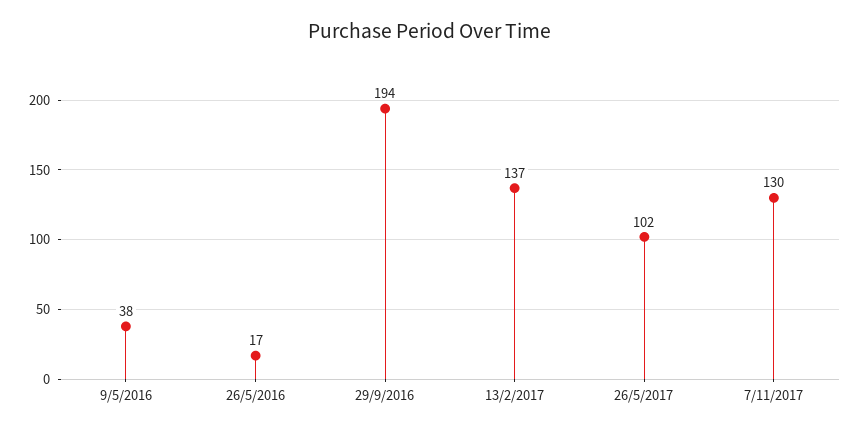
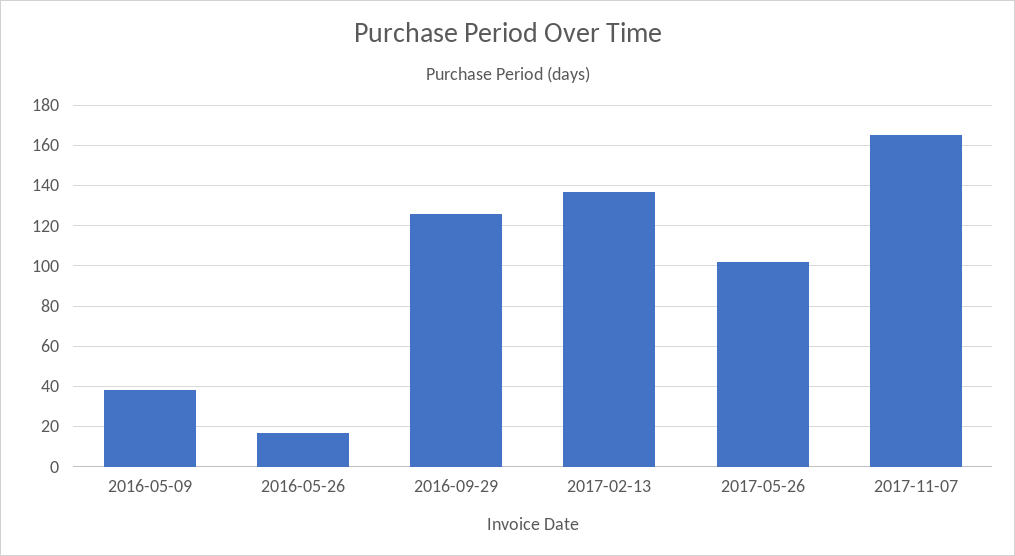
  {
    "9/5/2016": 38,
    "26/5/2016": 17,
-   "29/9/2016": 194,
+   "29/9/2016": 125,
    "13/2/2017": 137,
    "26/5/2017": 102,
-   "7/11/2017": 130
+   "7/11/2017": 165
  }

